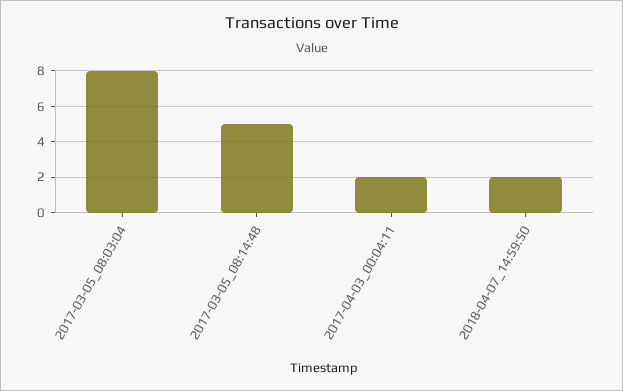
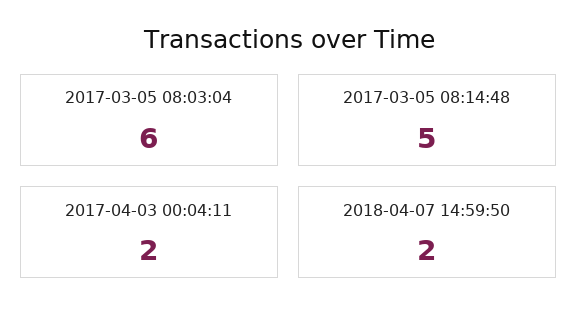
  {
-   "2017-03-05_08:03:04": 8,
+   "2017-03-05_08:03:04": 6,
    "2017-03-05_08:14:48": 5,
    "2017-04-03_00:04:11": 2,
    "2018-04-07_14:59:50": 2
  }

